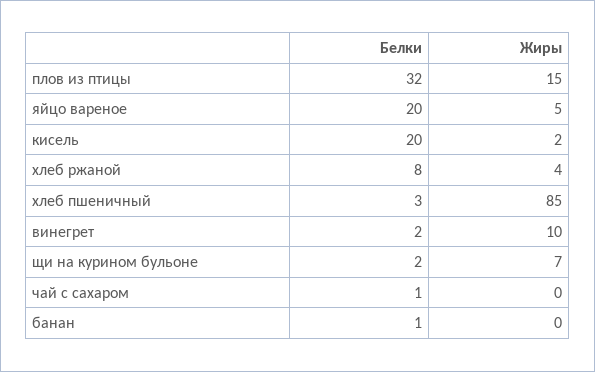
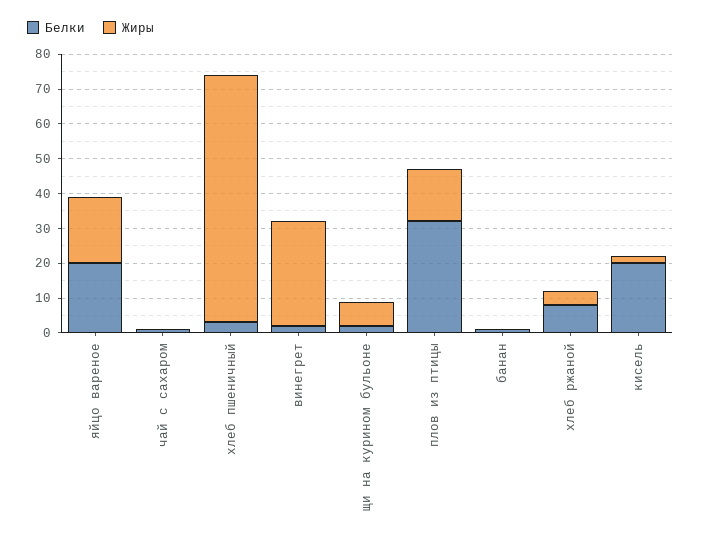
  {
    "Белки": {
      "плов из птицы": 32,
      "яйцо вареное": 20,
      "кисель": 20,
      "хлеб ржаной": 8,
      "хлеб пшеничный": 3,
      "винегрет": 2,
      "щи на курином бульоне": 2,
      "чай с сахаром": 1,
      "банан": 1
    },
    "Жиры": {
      "плов из птицы": 15,
-     "яйцо вареное": 5,
+     "яйцо вареное": 20,
      "кисель": 2,
      "хлеб ржаной": 4,
-     "хлеб пшеничный": 85,
+     "хлеб пшеничный": 70,
-     "винегрет": 10,
+     "винегрет": 30,
      "щи на курином бульоне": 7,
      "чай с сахаром": 0,
      "банан": 0
    }
  }

